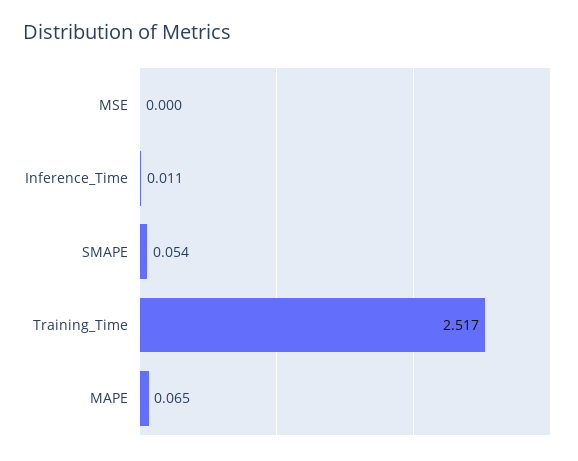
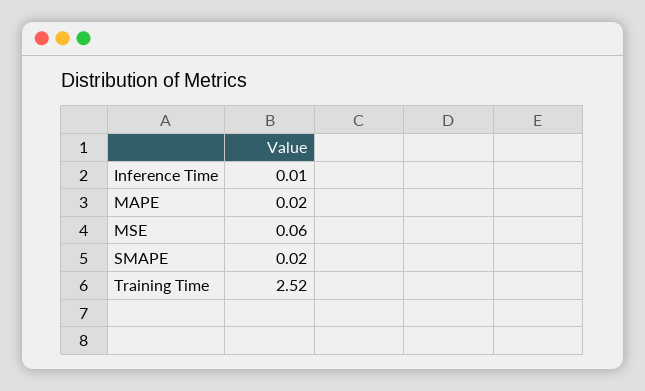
  {
-   "MSE": 0,
+   "MSE": 0.06,
    "Inference_Time": 0.011,
-   "SMAPE": 0.054,
+   "SMAPE": 0.02,
    "Training_Time": 2.517,
-   "MAPE": 0.065
+   "MAPE": 0.02
  }

